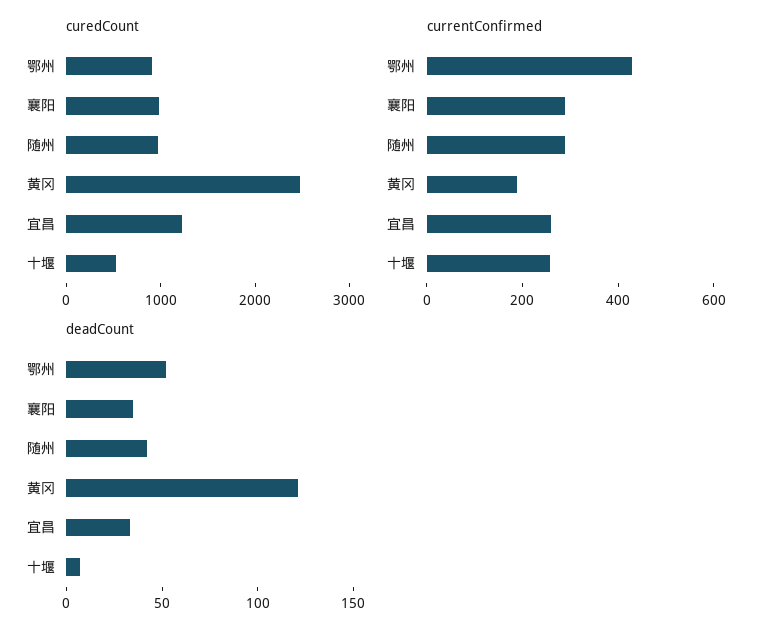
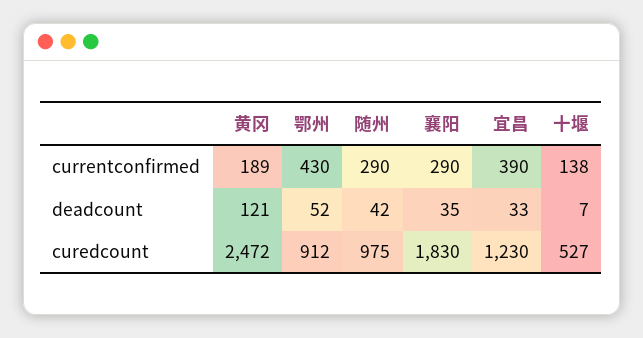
  {
    "curedCount": {
      "鄂州": 912,
-     "襄阳": 1000,
+     "襄阳": 1830,
      "随州": 975,
      "黄冈": 2472,
      "宜昌": 1230,
      "十堰": 527
    },
    "currentConfirmed": {
      "鄂州": 430,
      "襄阳": 290,
      "随州": 290,
      "黄冈": 189,
-     "宜昌": 250,
+     "宜昌": 390,
-     "十堰": 250
+     "十堰": 138
    },
    "deadCount": {
      "鄂州": 52,
      "襄阳": 35,
      "随州": 42,
      "黄冈": 121,
      "宜昌": 33,
      "十堰": 7
    }
  }

